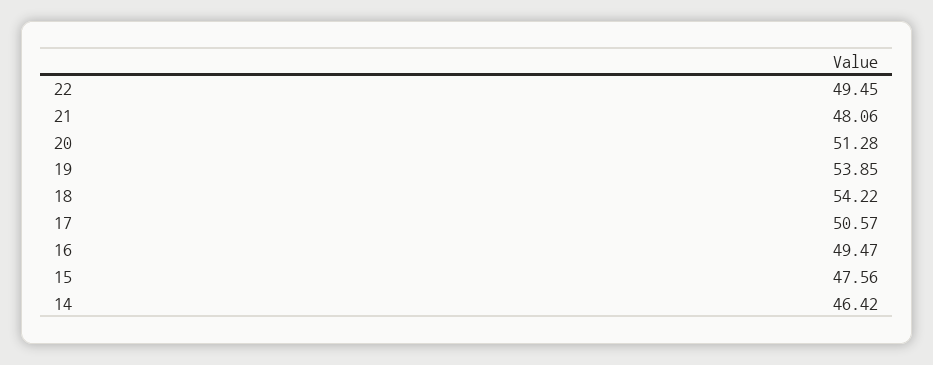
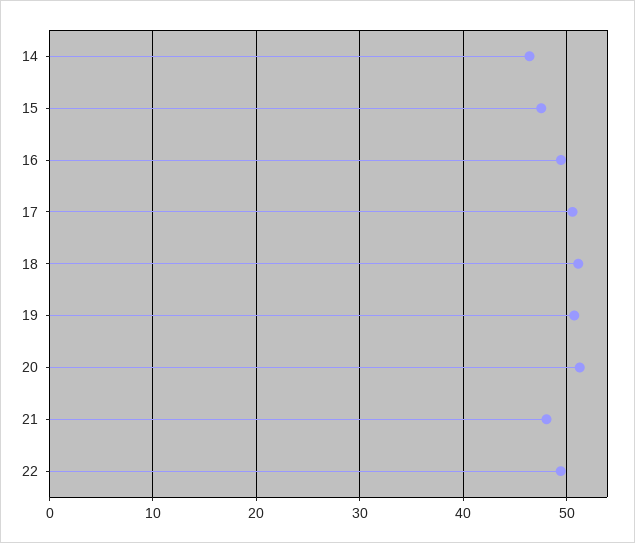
  {
    "22": 49.45,
    "21": 48.06,
    "20": 51.28,
-   "19": 53.85,
+   "19": 51,
-   "18": 54.22,
+   "18": 51,
    "17": 50.57,
    "16": 49.47,
    "15": 47.56,
    "14": 46.42
  }

